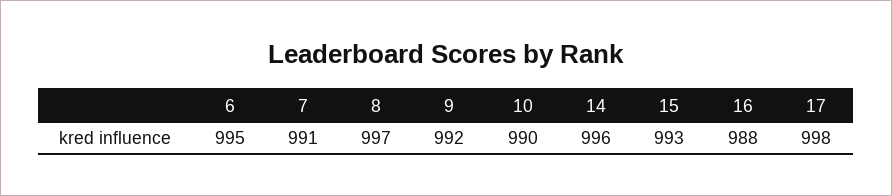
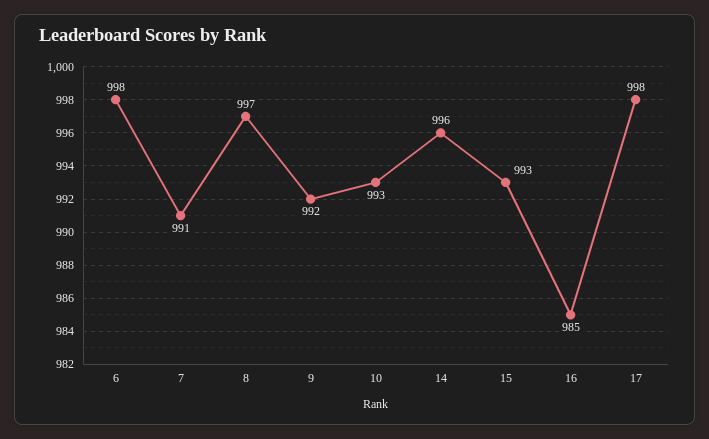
  {
-   "6": 995,
+   "6": 998,
    "7": 991,
    "8": 997,
    "9": 992,
-   "10": 990,
+   "10": 993,
    "14": 996,
    "15": 993,
-   "16": 988,
+   "16": 985,
    "17": 998
  }

